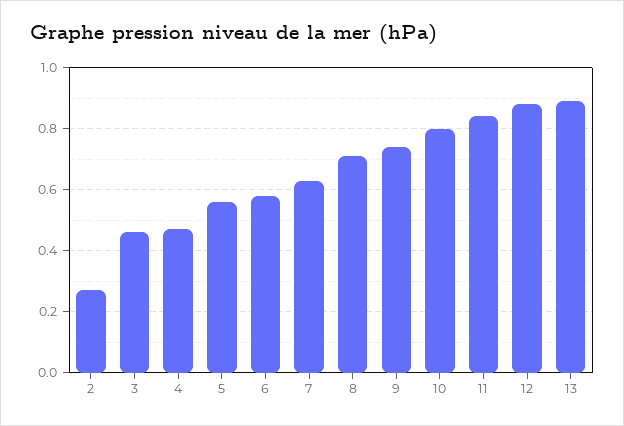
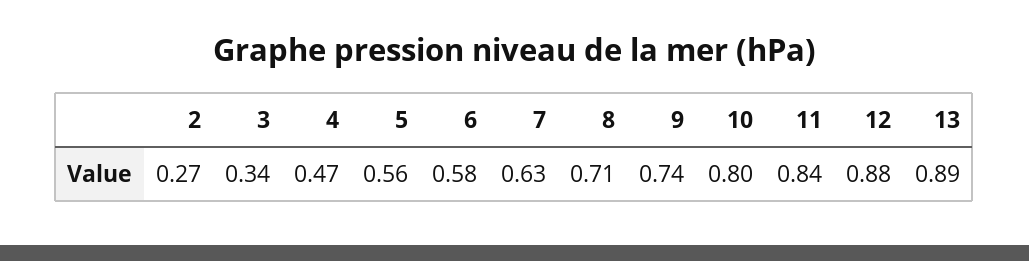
  {
    "2": 0.27,
-   "3": 0.45,
+   "3": 0.34,
    "4": 0.47,
    "5": 0.56,
    "6": 0.58,
    "7": 0.63,
    "8": 0.71,
    "9": 0.74,
    "10": 0.8,
    "11": 0.84,
    "12": 0.88,
    "13": 0.89
  }

